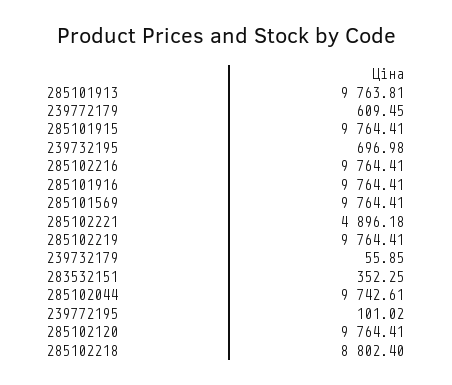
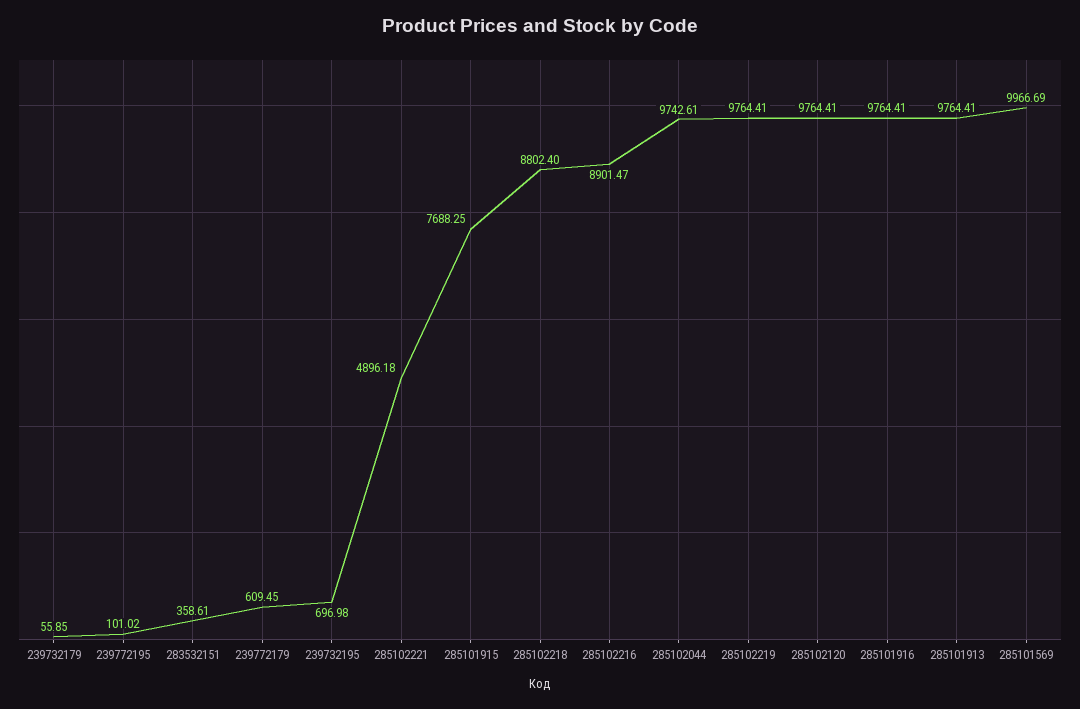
  {
-   "285101913": 9763.81,
+   "285101913": 9764.41,
    "239772179": 609.45,
-   "285101915": 9764.41,
+   "285101915": 7688.25,
    "239732195": 696.98,
-   "285102216": 9764.41,
+   "285102216": 8901.47,
    "285101916": 9764.41,
-   "285101569": 9764.41,
+   "285101569": 9966.69,
    "285102221": 4896.18,
    "285102219": 9764.41,
    "239732179": 55.85,
-   "283532151": 352.25,
+   "283532151": 358.61,
    "285102044": 9742.61,
    "239772195": 101.02,
    "285102120": 9764.41,
    "285102218": 8802.4
  }

